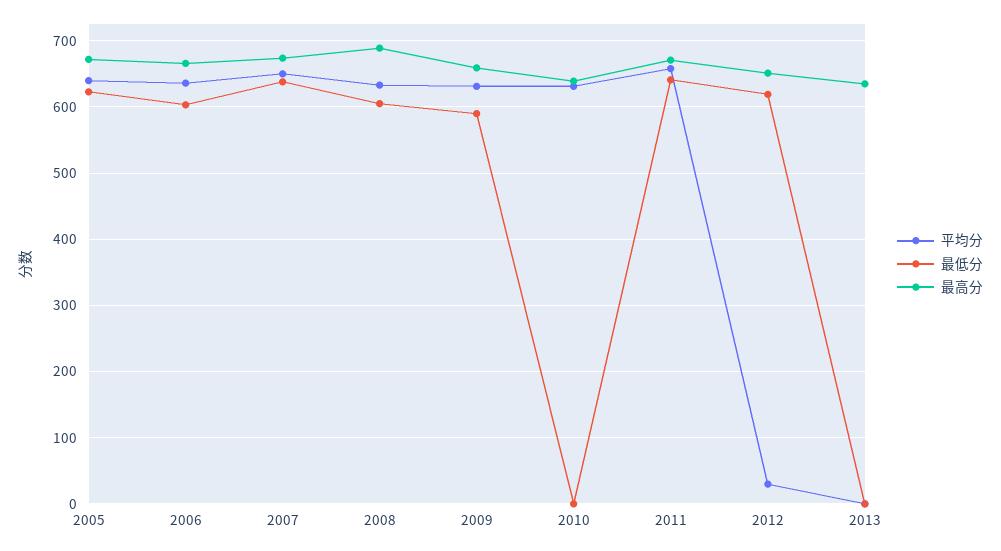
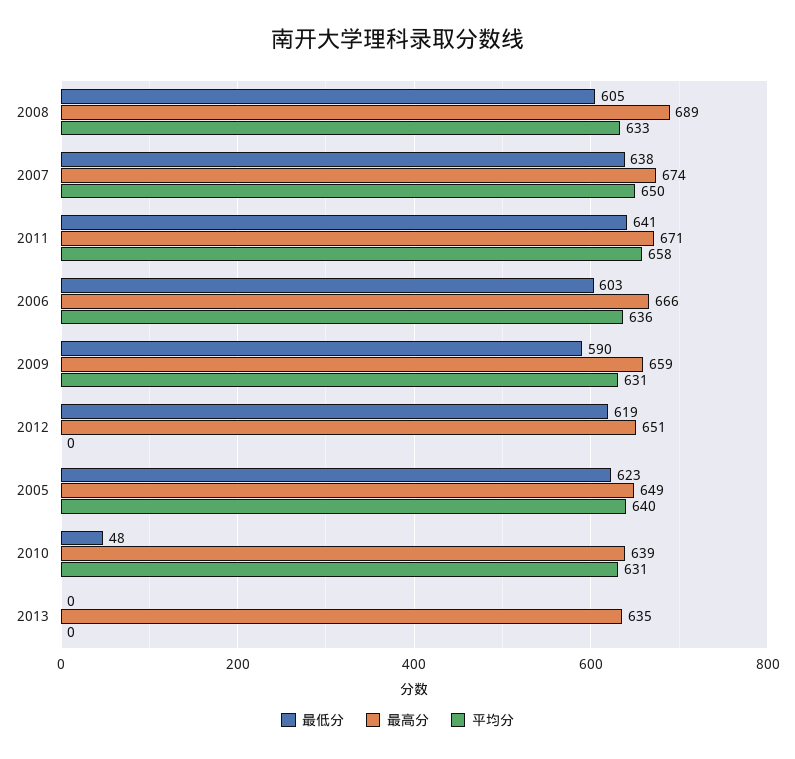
  {
    "平均分": {
      "2005": 640,
      "2006": 636,
      "2007": 650,
      "2008": 633,
      "2009": 631,
      "2010": 631,
      "2011": 658,
-     "2012": 30,
+     "2012": 0,
      "2013": 0
    },
    "最低分": {
      "2005": 623,
      "2006": 603,
      "2007": 638,
      "2008": 605,
      "2009": 590,
-     "2010": 0,
+     "2010": 48,
      "2011": 641,
      "2012": 619,
      "2013": 0
    },
    "最高分": {
-     "2005": 670,
+     "2005": 649,
      "2006": 666,
      "2007": 674,
      "2008": 689,
      "2009": 659,
      "2010": 639,
      "2011": 671,
      "2012": 651,
      "2013": 635
    }
  }

